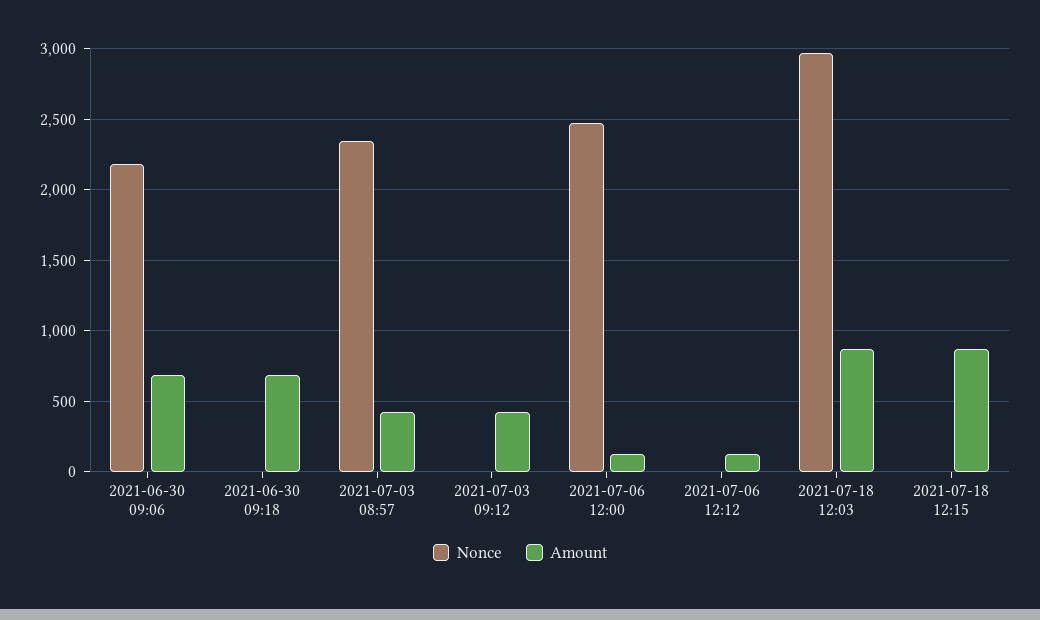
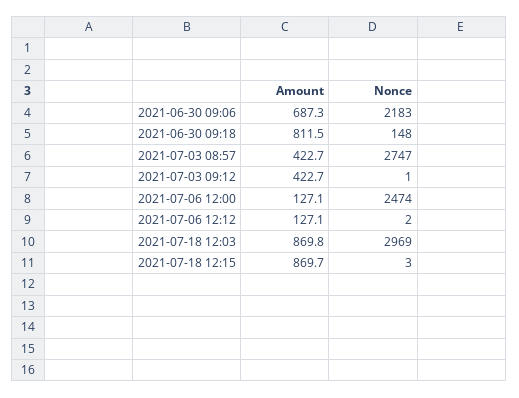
  {
    "Nonce": {
      "2021-06-30 09:06": 2183,
-     "2021-06-30 09:18": 0,
+     "2021-06-30 09:18": 148,
-     "2021-07-03 08:57": 2350,
+     "2021-07-03 08:57": 2747,
      "2021-07-03 09:12": 1,
      "2021-07-06 12:00": 2474,
      "2021-07-06 12:12": 2,
      "2021-07-18 12:03": 2969,
      "2021-07-18 12:15": 3
    },
    "Amount": {
      "2021-06-30 09:06": 687.3,
-     "2021-06-30 09:18": 700,
+     "2021-06-30 09:18": 811.5,
      "2021-07-03 08:57": 422.7,
      "2021-07-03 09:12": 422.7,
      "2021-07-06 12:00": 127.1,
      "2021-07-06 12:12": 127.1,
      "2021-07-18 12:03": 869.8,
      "2021-07-18 12:15": 869.7
    }
  }

